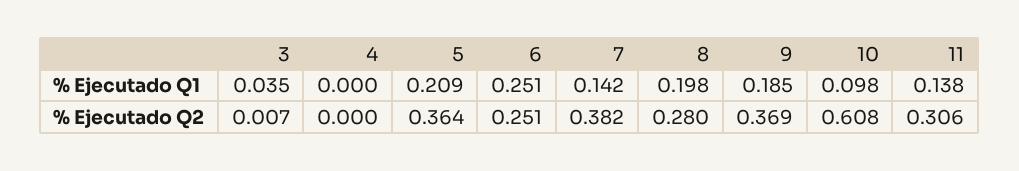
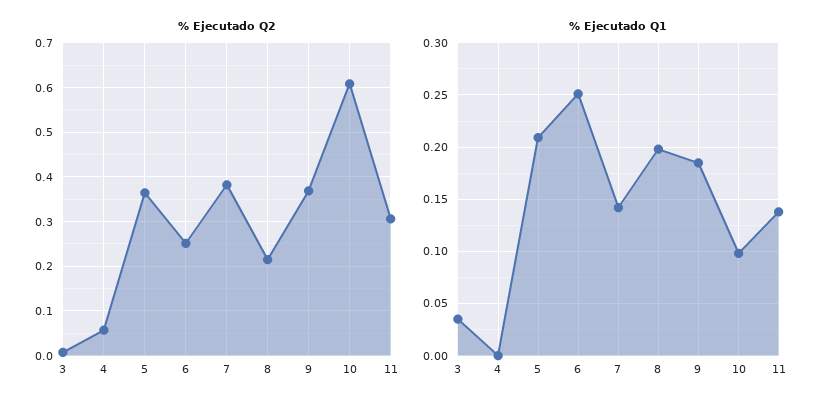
  {
    "% Ejecutado Q1": {
      "3": 0.035,
      "4": 0,
      "5": 0.209,
      "6": 0.251,
      "7": 0.142,
      "8": 0.198,
      "9": 0.185,
      "10": 0.098,
      "11": 0.138
    },
    "% Ejecutado Q2": {
      "3": 0.007,
-     "4": 0,
+     "4": 0.06,
      "5": 0.364,
      "6": 0.251,
      "7": 0.382,
-     "8": 0.28,
+     "8": 0.22,
      "9": 0.369,
      "10": 0.608,
      "11": 0.306
    }
  }

